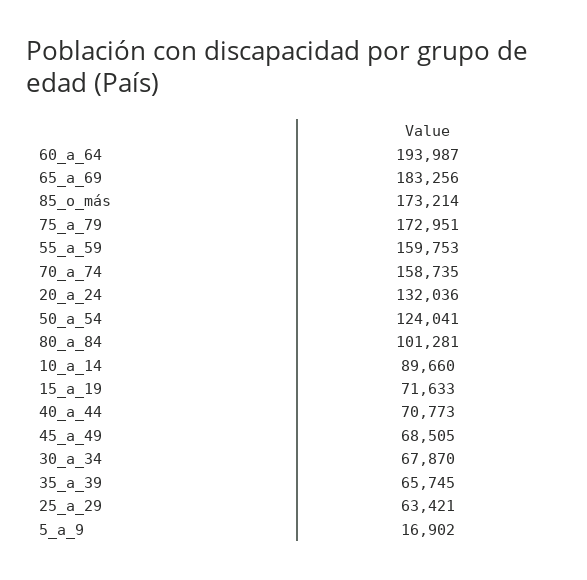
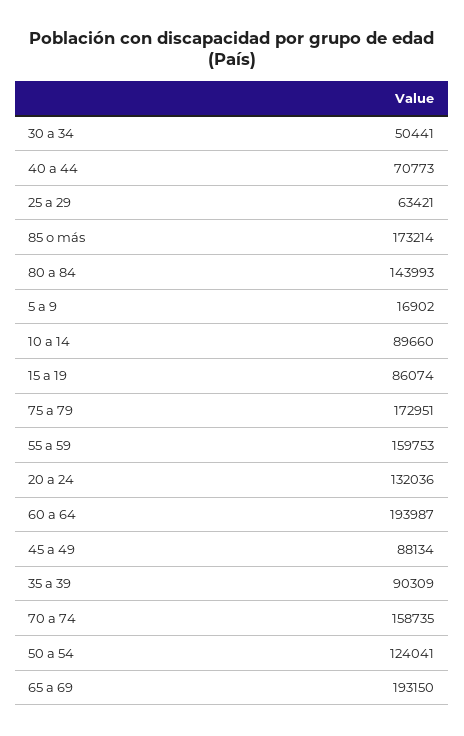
  {
    "60_a_64": 193987,
-   "65_a_69": 183256,
+   "65_a_69": 193150,
    "85_o_más": 173214,
    "75_a_79": 172951,
    "55_a_59": 159753,
    "70_a_74": 158735,
    "20_a_24": 132036,
    "50_a_54": 124041,
-   "80_a_84": 101281,
+   "80_a_84": 143993,
    "10_a_14": 89660,
-   "15_a_19": 71633,
+   "15_a_19": 86074,
    "40_a_44": 70773,
-   "45_a_49": 68505,
+   "45_a_49": 88134,
-   "30_a_34": 67870,
+   "30_a_34": 50441,
-   "35_a_39": 65745,
+   "35_a_39": 90309,
    "25_a_29": 63421,
    "5_a_9": 16902
  }

